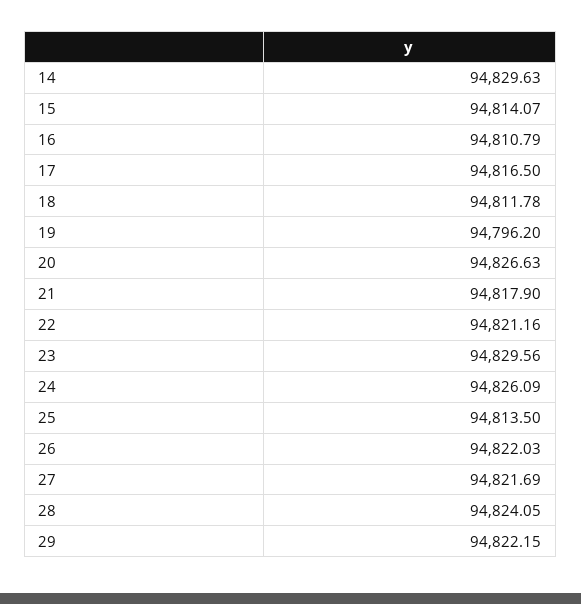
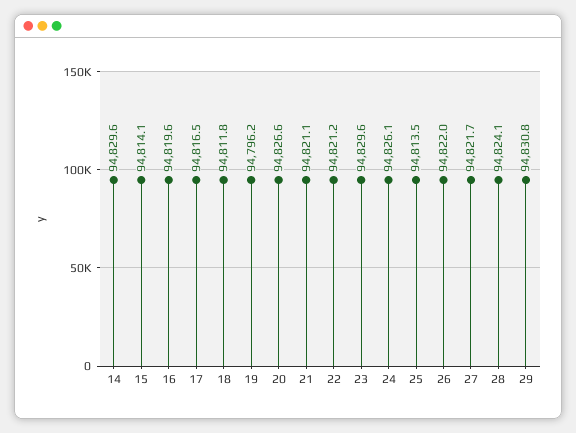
  {
    "14": 94829.63,
    "15": 94814.07,
-   "16": 94810.79,
+   "16": 94819.6,
    "17": 94816.5,
    "18": 94811.78,
    "19": 94796.2,
    "20": 94826.63,
-   "21": 94817.9,
+   "21": 94821.1,
    "22": 94821.16,
    "23": 94829.56,
    "24": 94826.09,
    "25": 94813.5,
    "26": 94822.03,
    "27": 94821.69,
    "28": 94824.05,
-   "29": 94822.15
+   "29": 94830.8
  }

